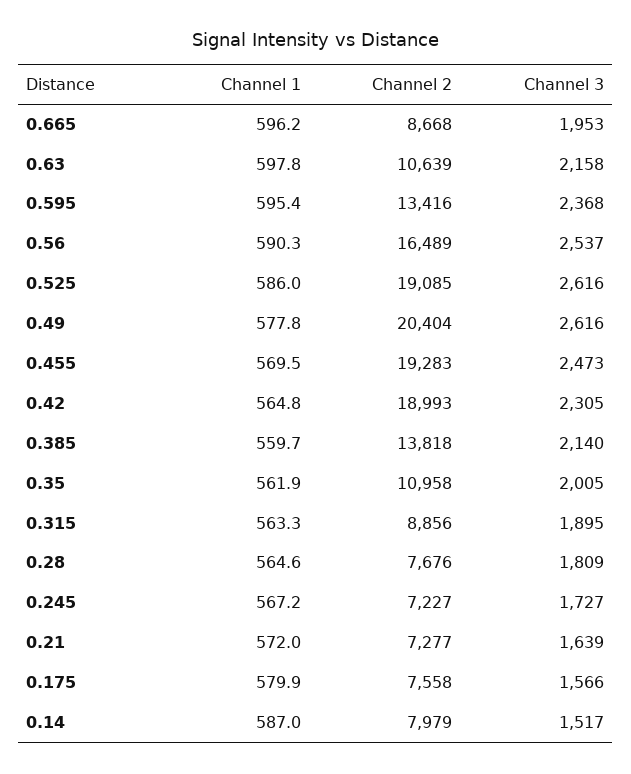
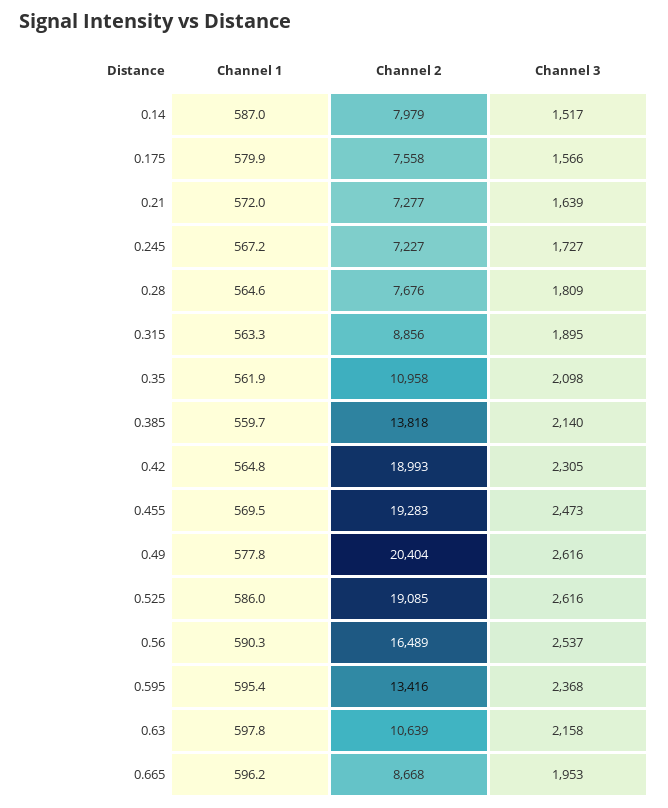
  {
    "Channel 1": {
      "0.665": 596.2,
      "0.63": 597.8,
      "0.595": 595.4,
      "0.56": 590.3,
      "0.525": 586,
      "0.49": 577.8,
      "0.455": 569.5,
      "0.42": 564.8,
      "0.385": 559.7,
      "0.35": 561.9,
      "0.315": 563.3,
      "0.28": 564.6,
      "0.245": 567.2,
      "0.21": 572,
      "0.175": 579.9,
      "0.14": 587
    },
    "Channel 2": {
      "0.665": 8668,
      "0.63": 10639,
      "0.595": 13416,
      "0.56": 16489,
      "0.525": 19085,
      "0.49": 20404,
      "0.455": 19283,
      "0.42": 18993,
      "0.385": 13818,
      "0.35": 10958,
      "0.315": 8856,
      "0.28": 7676,
      "0.245": 7227,
      "0.21": 7277,
      "0.175": 7558,
      "0.14": 7979
    },
    "Channel 3": {
      "0.665": 1953,
      "0.63": 2158,
      "0.595": 2368,
      "0.56": 2537,
      "0.525": 2616,
      "0.49": 2616,
      "0.455": 2473,
      "0.42": 2305,
      "0.385": 2140,
-     "0.35": 2005,
+     "0.35": 2098,
      "0.315": 1895,
      "0.28": 1809,
      "0.245": 1727,
      "0.21": 1639,
      "0.175": 1566,
      "0.14": 1517
    }
  }

